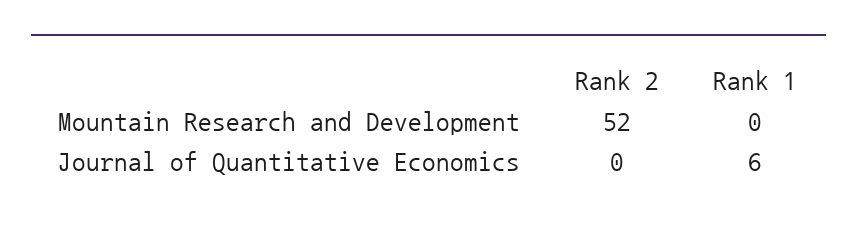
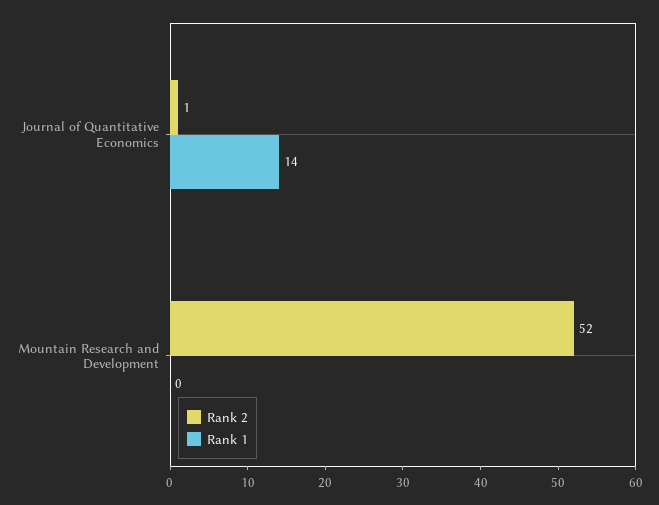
  {
    "Rank 2": {
      "Mountain Research and Development": 52,
-     "Journal of Quantitative Economics": 0
+     "Journal of Quantitative Economics": 1
    },
    "Rank 1": {
      "Mountain Research and Development": 0,
-     "Journal of Quantitative Economics": 6
+     "Journal of Quantitative Economics": 14
    }
  }

